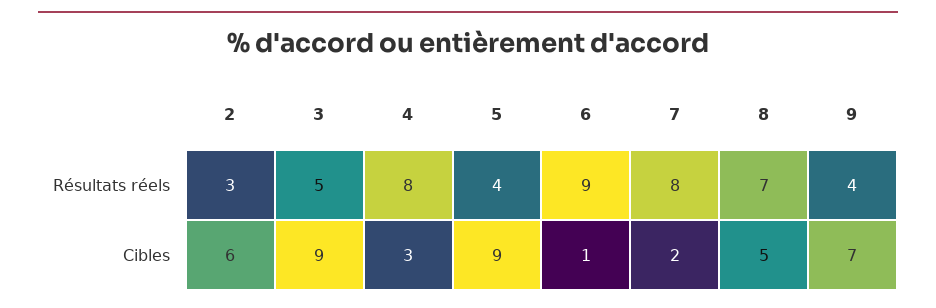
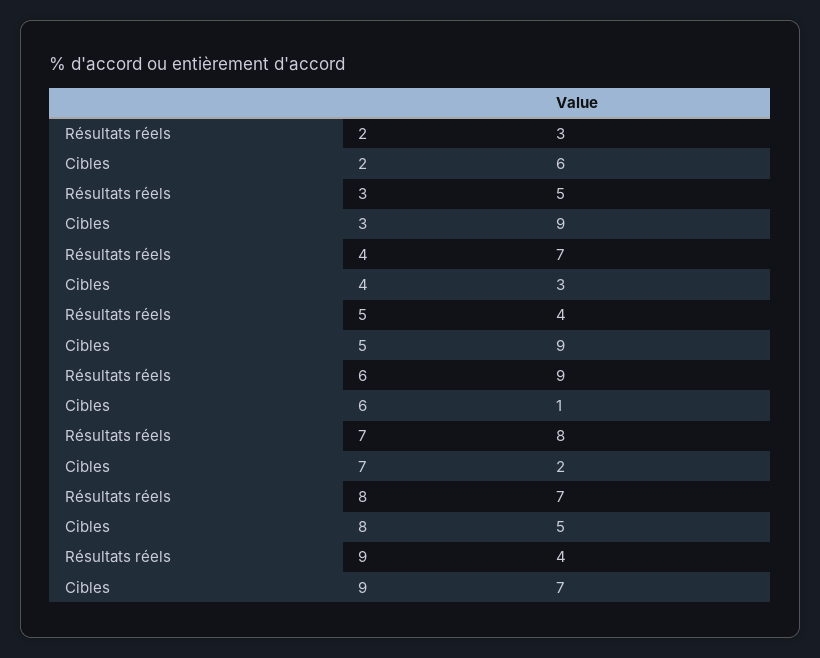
  {
    "2": {
      "Résultats réels": 3,
      "Cibles": 6
    },
    "3": {
      "Résultats réels": 5,
      "Cibles": 9
    },
    "4": {
-     "Résultats réels": 8,
+     "Résultats réels": 7,
      "Cibles": 3
    },
    "5": {
      "Résultats réels": 4,
      "Cibles": 9
    },
    "6": {
      "Résultats réels": 9,
      "Cibles": 1
    },
    "7": {
      "Résultats réels": 8,
      "Cibles": 2
    },
    "8": {
      "Résultats réels": 7,
      "Cibles": 5
    },
    "9": {
      "Résultats réels": 4,
      "Cibles": 7
    }
  }

